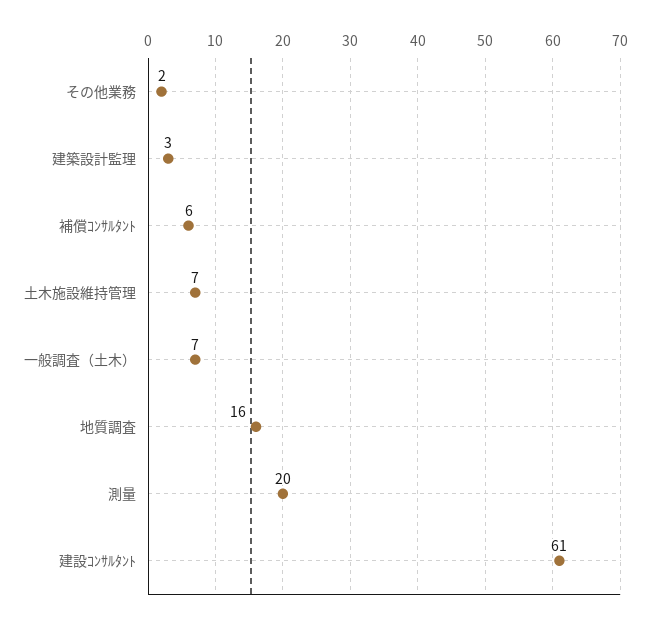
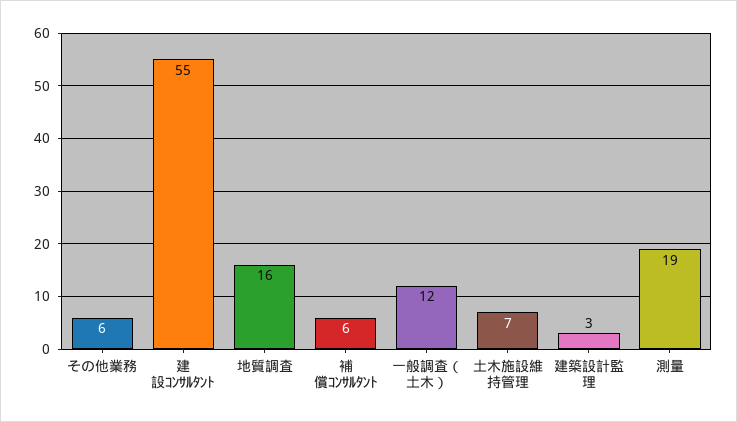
  {
-   "その他業務": 2,
+   "その他業務": 6,
    "建築設計監理": 3,
    "補償ｺﾝｻﾙﾀﾝﾄ": 6,
    "土木施設維持管理": 7,
-   "一般調査（土木）": 7,
+   "一般調査（土木）": 12,
    "地質調査": 16,
-   "測量": 20,
+   "測量": 19,
-   "建設ｺﾝｻﾙﾀﾝﾄ": 61
+   "建設ｺﾝｻﾙﾀﾝﾄ": 55
  }

